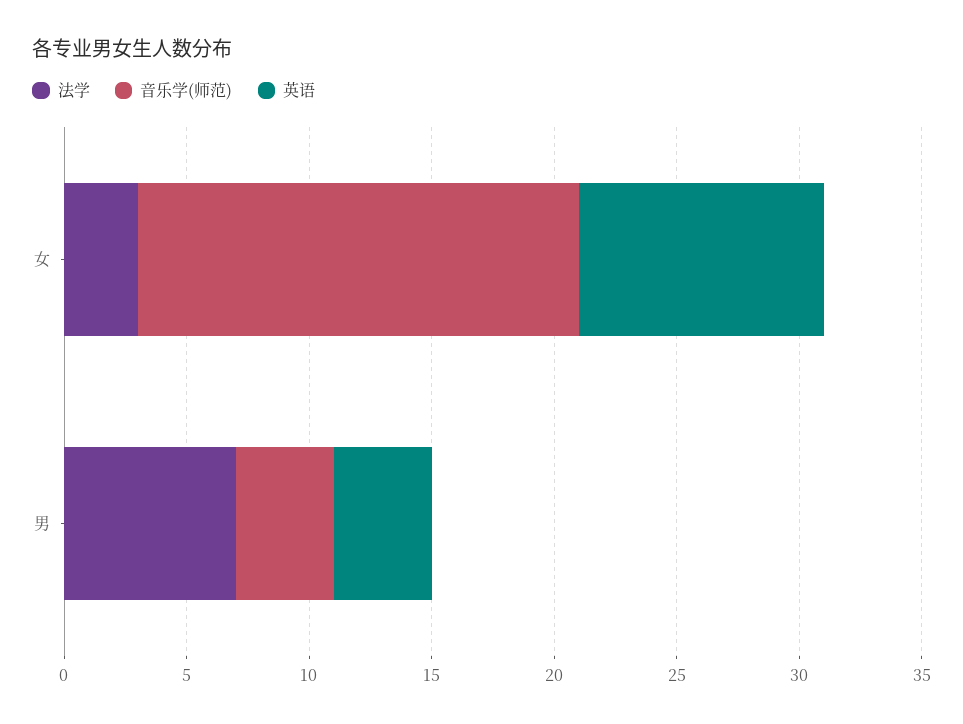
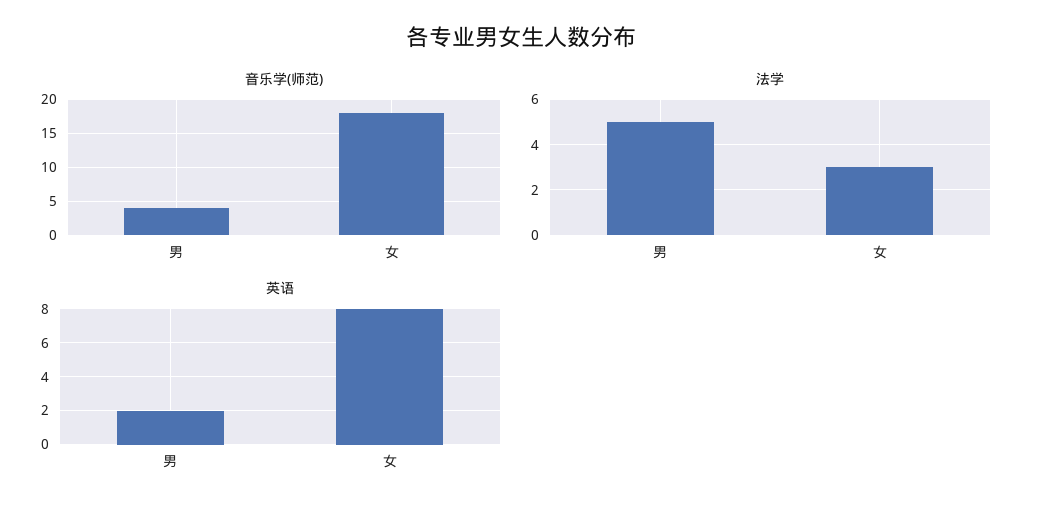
  {
    "法学": {
      "女": 3,
-     "男": 7
+     "男": 5
    },
    "音乐学(师范)": {
      "女": 18,
      "男": 4
    },
    "英语": {
-     "女": 10,
+     "女": 8,
-     "男": 4
+     "男": 2
    }
  }

